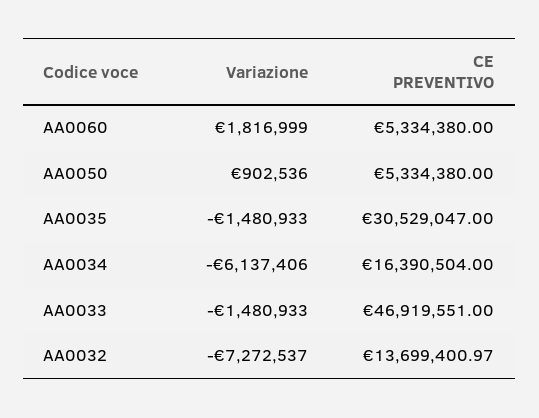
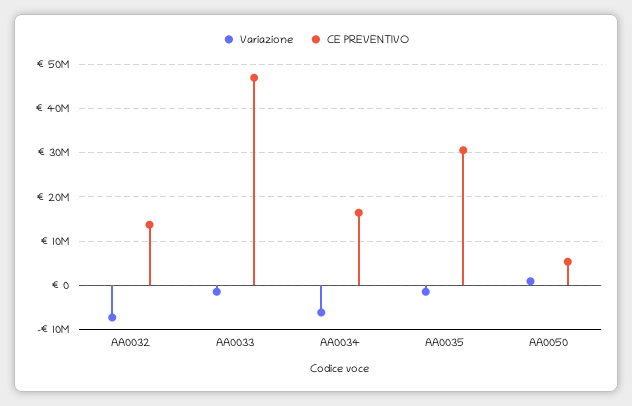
  {
    "Variazione": {
-     "AA0060": 1816999,
      "AA0050": 902536,
      "AA0035": -1480933,
      "AA0034": -6137406,
      "AA0033": -1480933,
      "AA0032": -7272537
    },
    "CE PREVENTIVO": {
-     "AA0060": 5334380,
      "AA0050": 5334380,
      "AA0035": 30529047,
      "AA0034": 16390504,
      "AA0033": 46919551,
      "AA0032": 13699400.97
    }
  }

